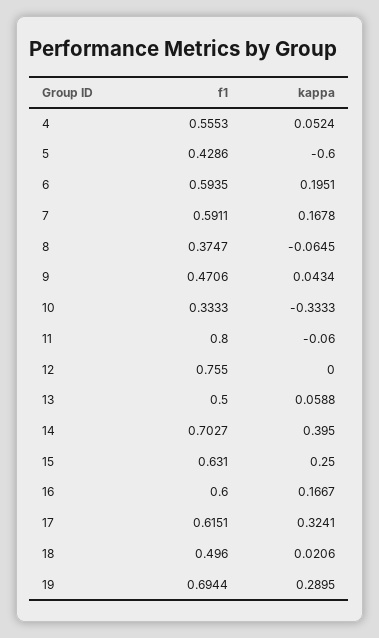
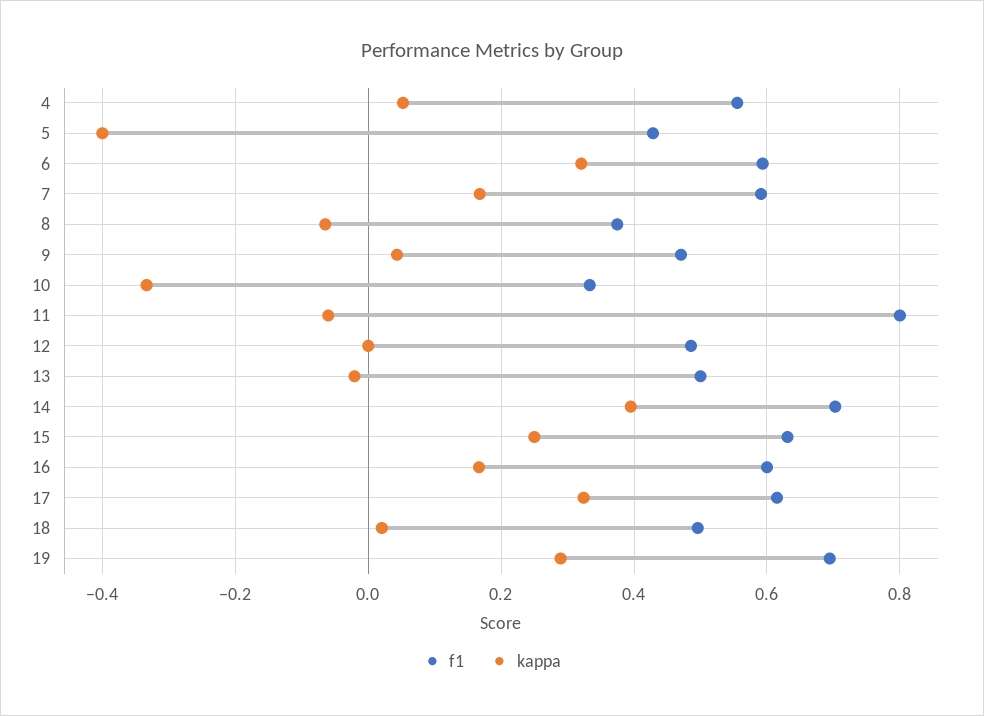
  {
    "f1": {
      "4": 0.5553,
      "5": 0.4286,
      "6": 0.5935,
      "7": 0.5911,
      "8": 0.3747,
      "9": 0.4706,
      "10": 0.3333,
      "11": 0.8,
-     "12": 0.755,
+     "12": 0.48,
      "13": 0.5,
      "14": 0.7027,
      "15": 0.631,
      "16": 0.6,
      "17": 0.6151,
      "18": 0.496,
      "19": 0.6944
    },
    "kappa": {
      "4": 0.0524,
-     "5": -0.6,
+     "5": -0.4,
-     "6": 0.1951,
+     "6": 0.32,
      "7": 0.1678,
      "8": -0.0645,
      "9": 0.0434,
      "10": -0.3333,
      "11": -0.06,
      "12": 0,
-     "13": 0.0588,
+     "13": -0.02,
      "14": 0.395,
      "15": 0.25,
      "16": 0.1667,
      "17": 0.3241,
      "18": 0.0206,
      "19": 0.2895
    }
  }

